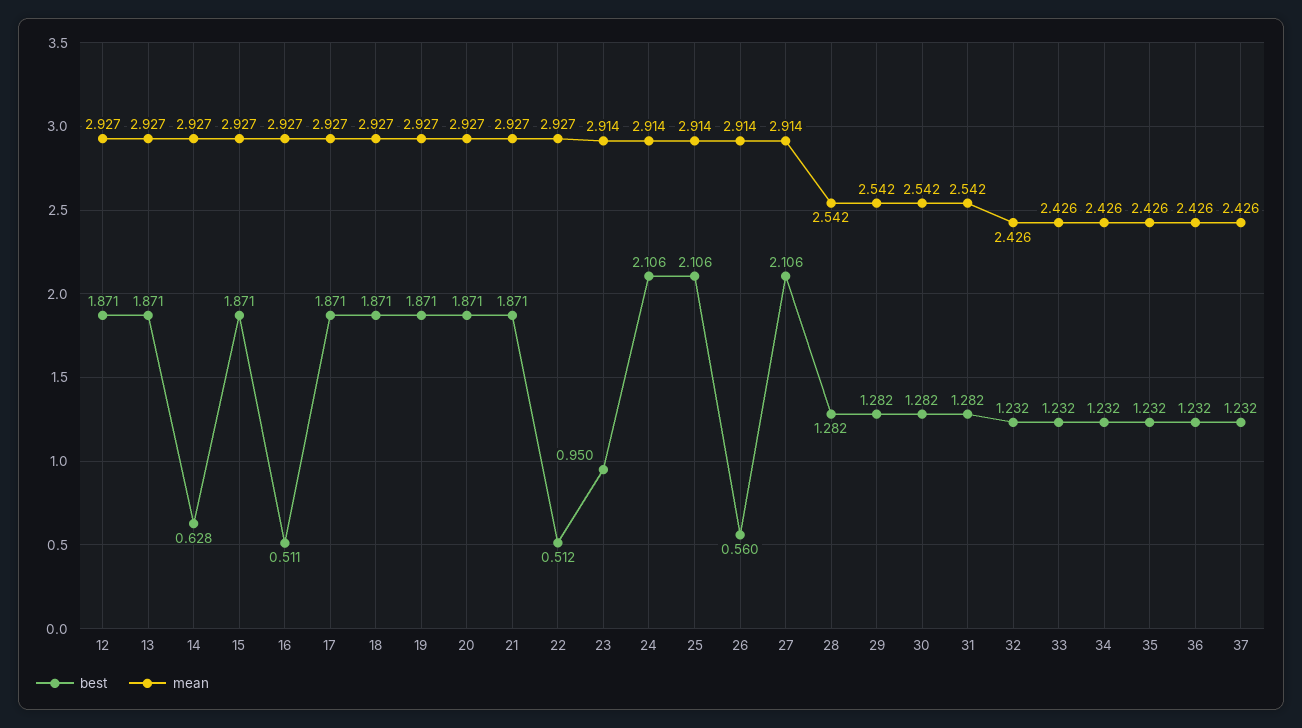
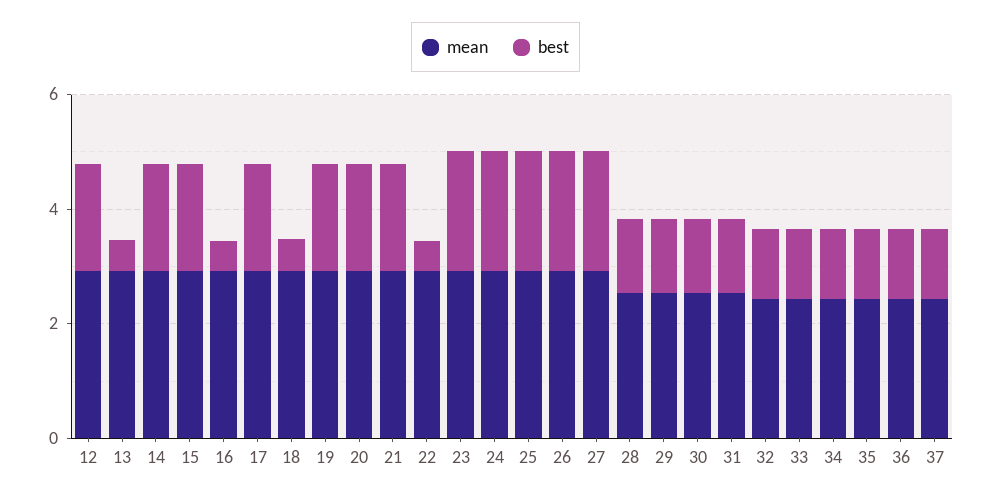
  {
    "best": {
      "12": 1.871,
-     "13": 1.871,
+     "13": 0.5,
-     "14": 0.628,
+     "14": 2,
      "15": 1.871,
      "16": 0.511,
      "17": 1.871,
-     "18": 1.871,
+     "18": 0.5,
      "19": 1.871,
      "20": 1.871,
      "21": 1.871,
      "22": 0.512,
-     "23": 0.95,
+     "23": 2,
      "24": 2.106,
      "25": 2.106,
-     "26": 0.56,
+     "26": 2,
      "27": 2.106,
      "28": 1.282,
      "29": 1.282,
      "30": 1.282,
      "31": 1.282,
      "32": 1.232,
      "33": 1.232,
      "34": 1.232,
      "35": 1.232,
      "36": 1.232,
      "37": 1.232
    },
    "mean": {
      "12": 2.927,
      "13": 2.927,
      "14": 2.927,
      "15": 2.927,
      "16": 2.927,
      "17": 2.927,
      "18": 2.927,
      "19": 2.927,
      "20": 2.927,
      "21": 2.927,
      "22": 2.927,
      "23": 2.914,
      "24": 2.914,
      "25": 2.914,
      "26": 2.914,
      "27": 2.914,
      "28": 2.542,
      "29": 2.542,
      "30": 2.542,
      "31": 2.542,
      "32": 2.426,
      "33": 2.426,
      "34": 2.426,
      "35": 2.426,
      "36": 2.426,
      "37": 2.426
    }
  }

